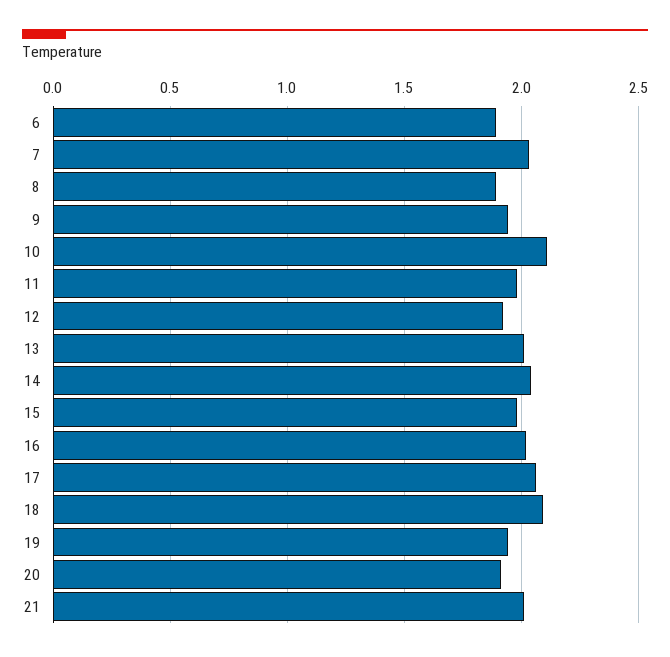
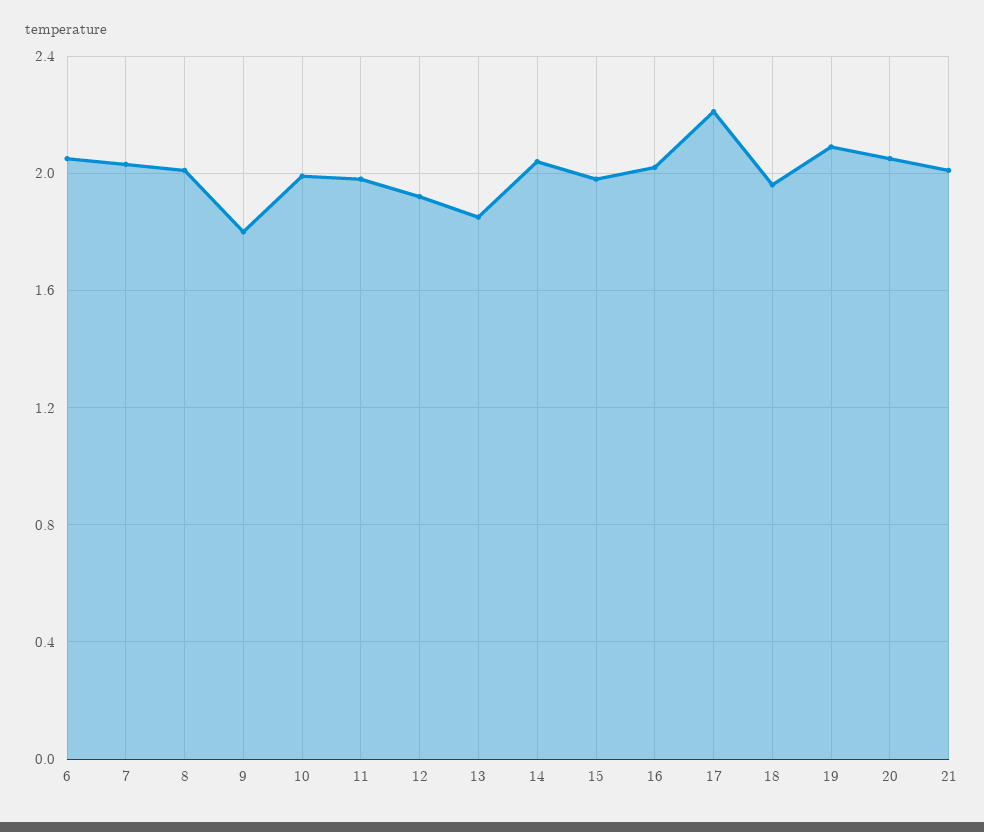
  {
-   "6": 1.9,
+   "6": 2.05,
    "7": 2.05,
-   "8": 1.9,
+   "8": 2,
-   "9": 1.95,
+   "9": 1.8,
-   "10": 2.1,
+   "10": 2,
    "11": 2,
    "12": 1.9,
-   "13": 2,
+   "13": 1.85,
    "14": 2.05,
    "15": 2,
    "16": 2,
-   "17": 2.05,
+   "17": 2.2,
-   "18": 2.1,
+   "18": 1.95,
-   "19": 1.95,
+   "19": 2.1,
-   "20": 1.9,
+   "20": 2.05,
    "21": 2
  }

